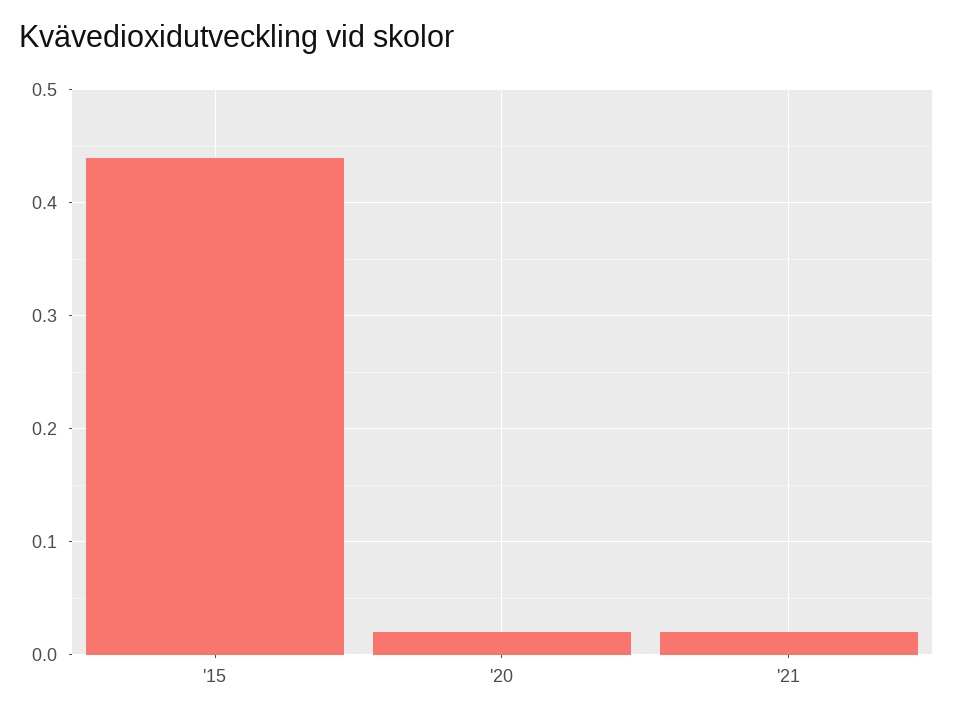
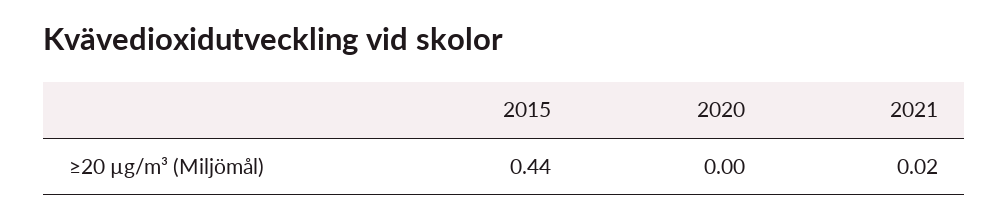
  {
    "'15": 0.44,
-   "'20": 0.02,
+   "'20": 0,
    "'21": 0.02
  }

